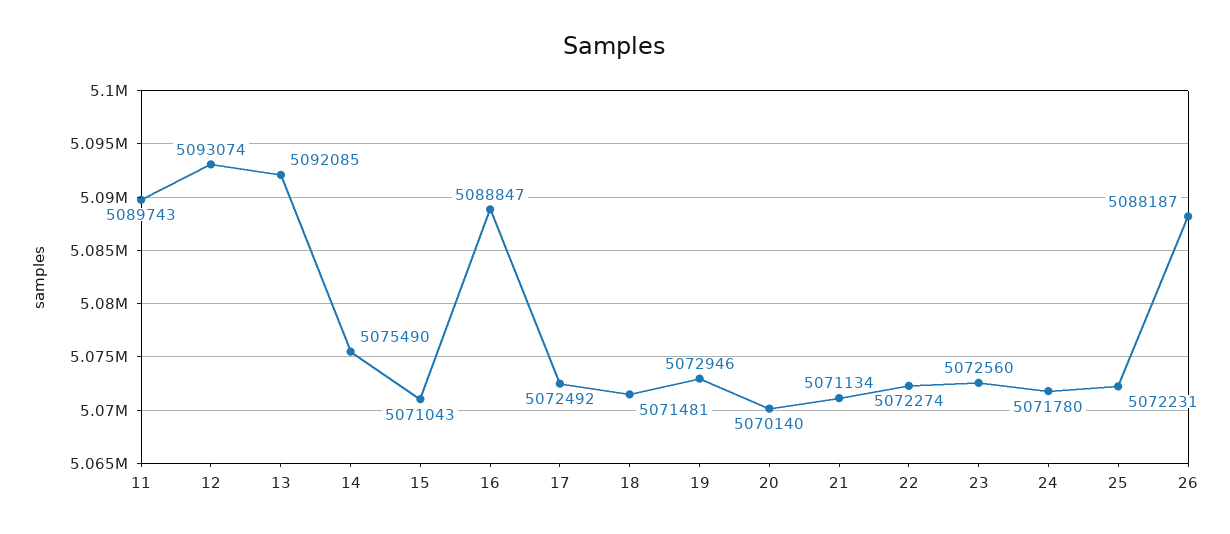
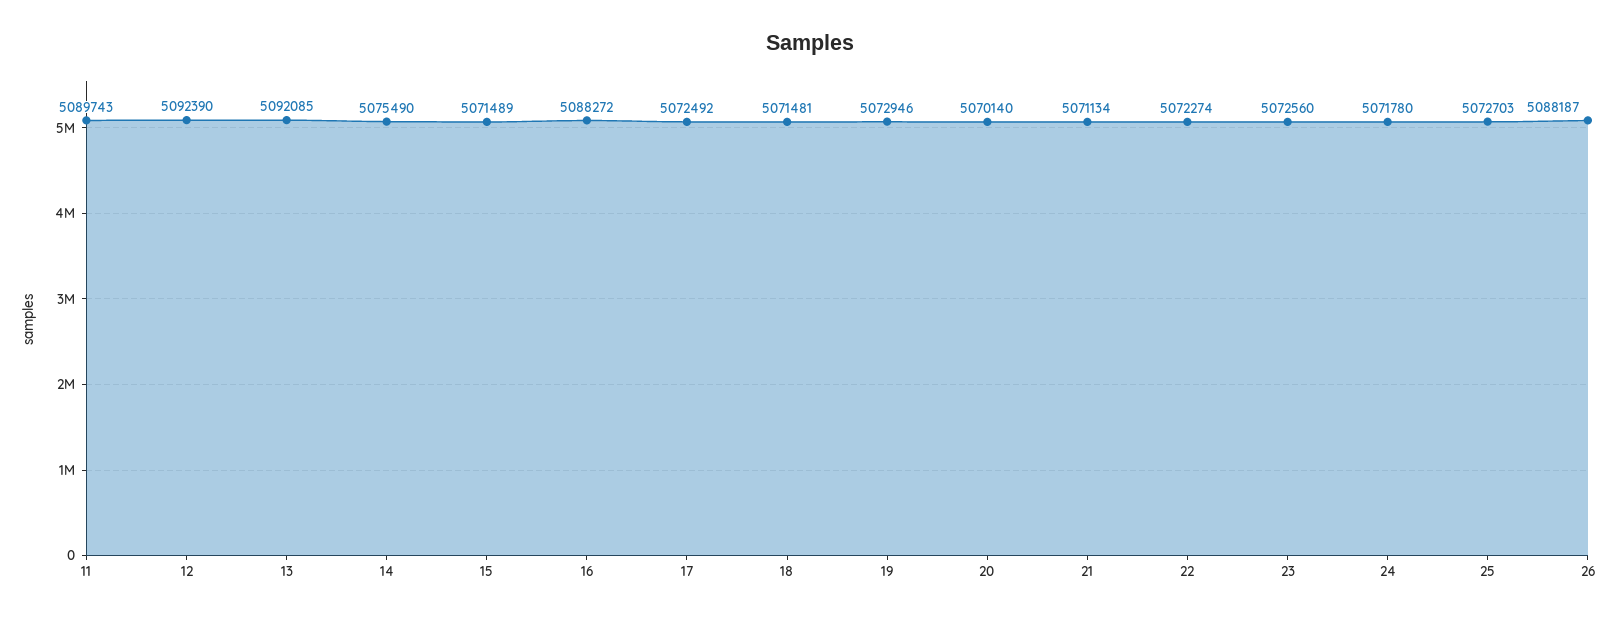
  {
    "11": 5089743,
-   "12": 5093074,
+   "12": 5092390,
    "13": 5092085,
    "14": 5075490,
-   "15": 5071043,
+   "15": 5071489,
-   "16": 5088847,
+   "16": 5088272,
    "17": 5072492,
    "18": 5071481,
    "19": 5072946,
    "20": 5070140,
    "21": 5071134,
    "22": 5072274,
    "23": 5072560,
    "24": 5071780,
-   "25": 5072231,
+   "25": 5072703,
    "26": 5088187
  }

